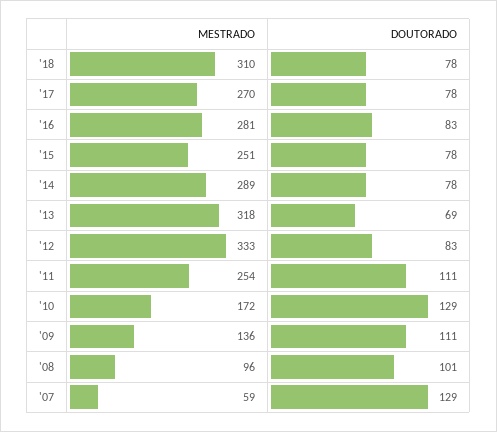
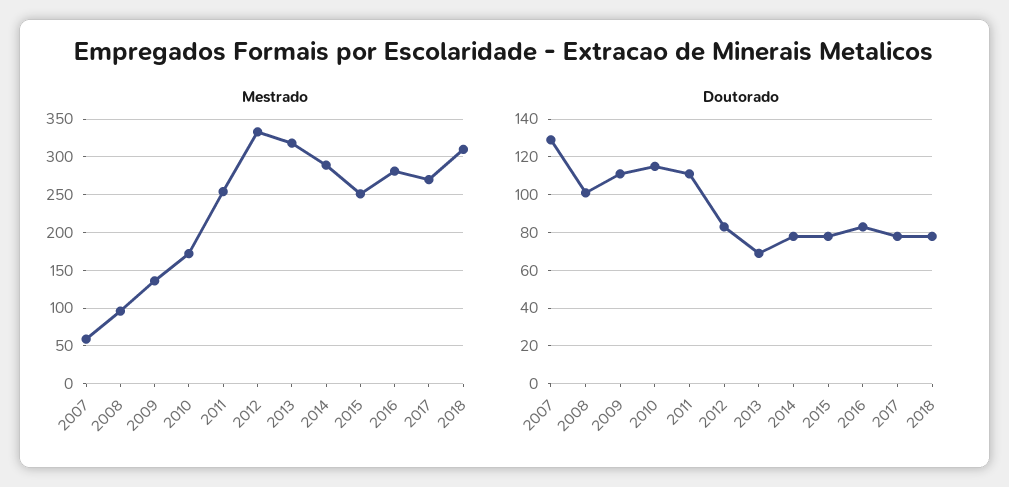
  {
    "MESTRADO": {
      "'18": 310,
      "'17": 270,
      "'16": 281,
      "'15": 251,
      "'14": 289,
      "'13": 318,
      "'12": 333,
      "'11": 254,
      "'10": 172,
      "'09": 136,
      "'08": 96,
      "'07": 59
    },
    "DOUTORADO": {
      "'18": 78,
      "'17": 78,
      "'16": 83,
      "'15": 78,
      "'14": 78,
      "'13": 69,
      "'12": 83,
      "'11": 111,
-     "'10": 129,
+     "'10": 115,
      "'09": 111,
      "'08": 101,
      "'07": 129
    }
  }

